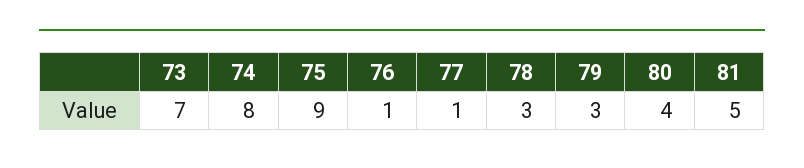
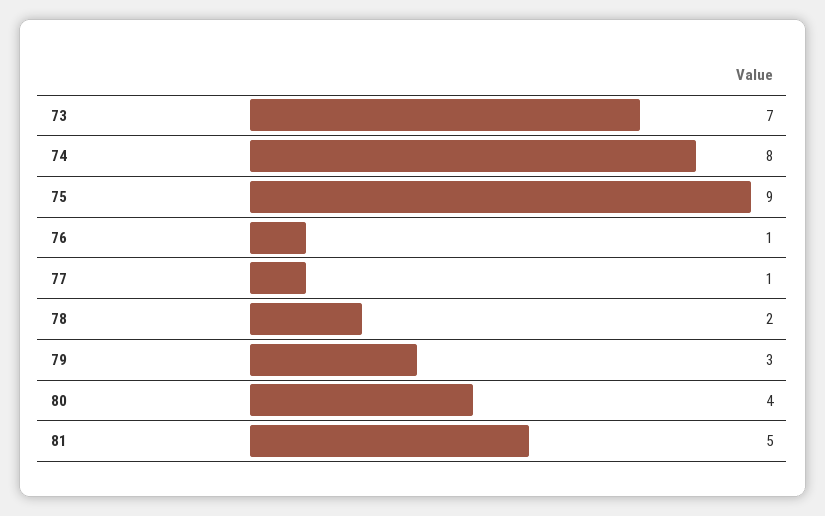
  {
    "73": 7,
    "74": 8,
    "75": 9,
    "76": 1,
    "77": 1,
-   "78": 3,
+   "78": 2,
    "79": 3,
    "80": 4,
    "81": 5
  }

